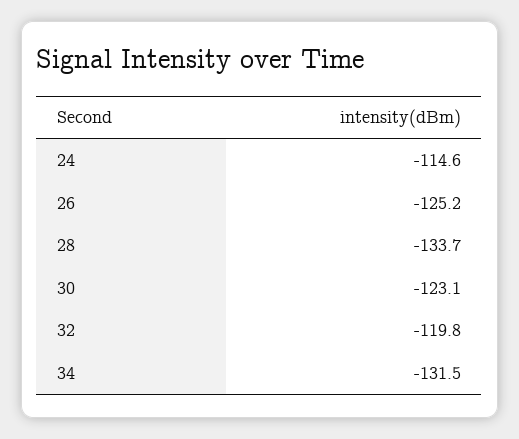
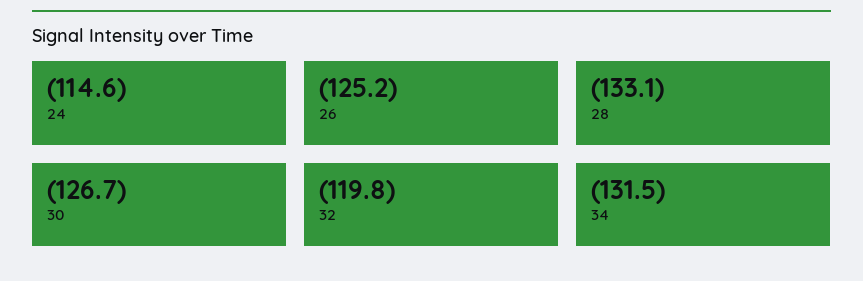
  {
    "24": -114.6,
    "26": -125.2,
-   "28": -133.7,
+   "28": -133.1,
-   "30": -123.1,
+   "30": -126.7,
    "32": -119.8,
    "34": -131.5
  }

